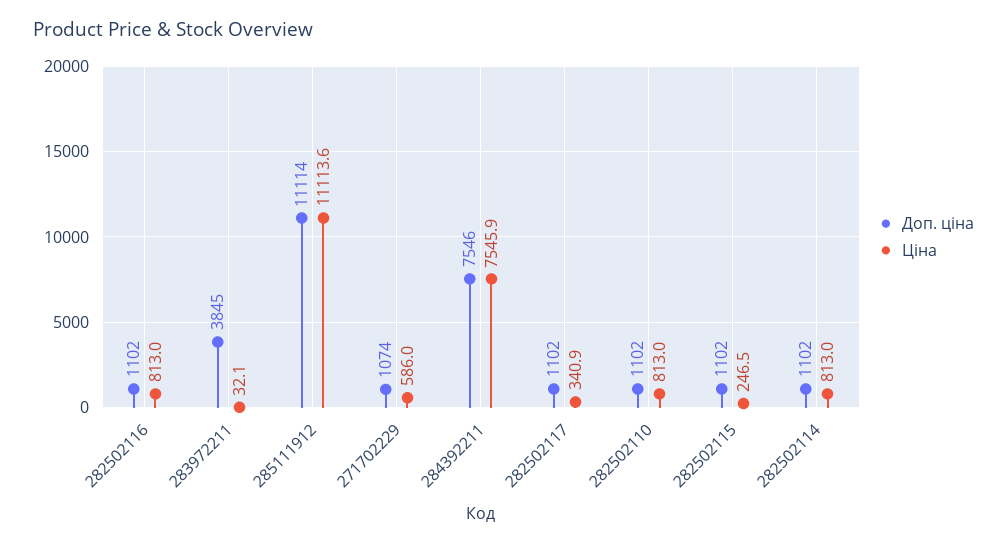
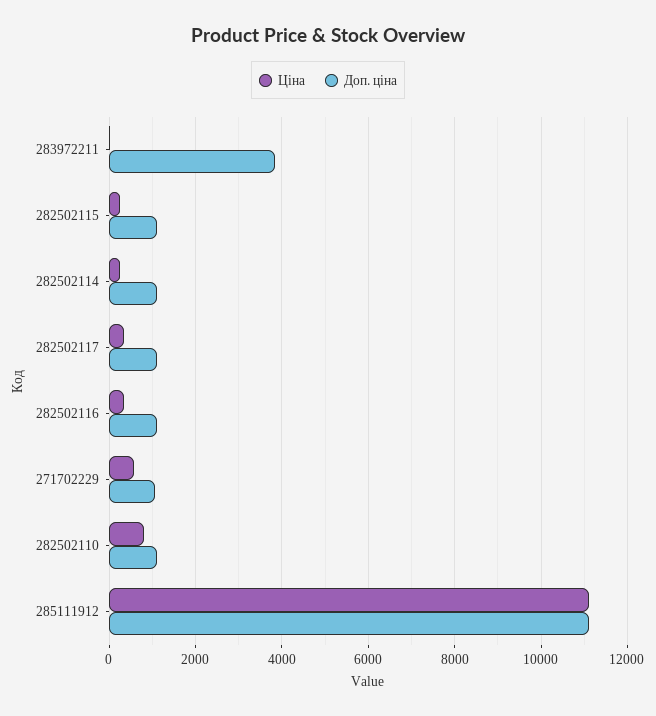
  {
    "Доп. ціна": {
      "282502116": 1102,
      "283972211": 3845,
      "285111912": 11114,
      "271702229": 1074,
-     "284392211": 7546,
      "282502117": 1102,
      "282502110": 1102,
      "282502115": 1102,
      "282502114": 1102
    },
    "Ціна": {
-     "282502116": 813,
+     "282502116": 400,
      "283972211": 32.1,
      "285111912": 11113.6,
      "271702229": 586,
-     "284392211": 7545.9,
      "282502117": 340.9,
      "282502110": 813,
      "282502115": 246.5,
-     "282502114": 813
+     "282502114": 200
    }
  }

